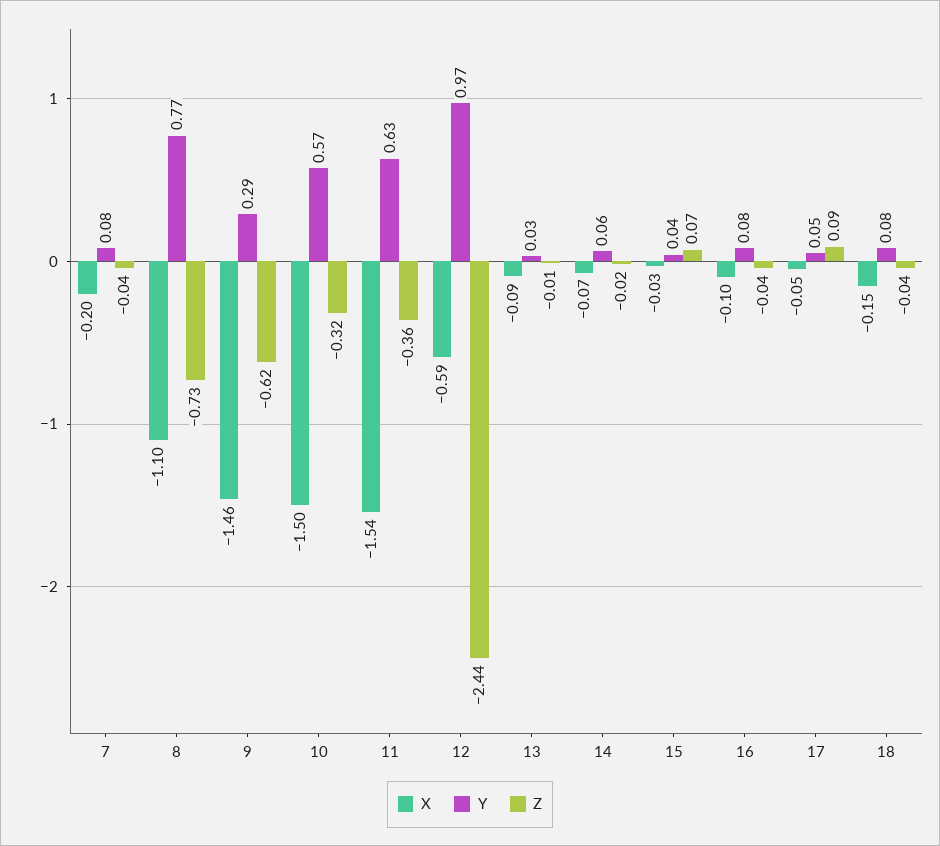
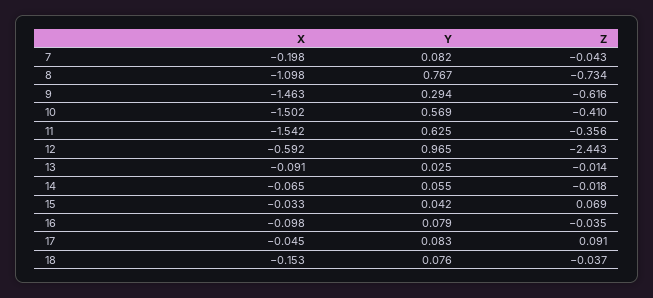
  {
    "X": {
      "7": -0.198,
      "8": -1.098,
      "9": -1.463,
      "10": -1.502,
      "11": -1.542,
      "12": -0.592,
      "13": -0.091,
      "14": -0.065,
      "15": -0.033,
      "16": -0.098,
      "17": -0.045,
      "18": -0.153
    },
    "Y": {
      "7": 0.082,
      "8": 0.767,
      "9": 0.294,
      "10": 0.569,
      "11": 0.625,
      "12": 0.965,
      "13": 0.025,
      "14": 0.055,
      "15": 0.042,
      "16": 0.079,
-     "17": 0.05,
+     "17": 0.083,
      "18": 0.076
    },
    "Z": {
      "7": -0.043,
      "8": -0.734,
      "9": -0.616,
-     "10": -0.32,
+     "10": -0.41,
      "11": -0.356,
      "12": -2.443,
      "13": -0.014,
      "14": -0.018,
      "15": 0.069,
      "16": -0.035,
      "17": 0.091,
      "18": -0.037
    }
  }

